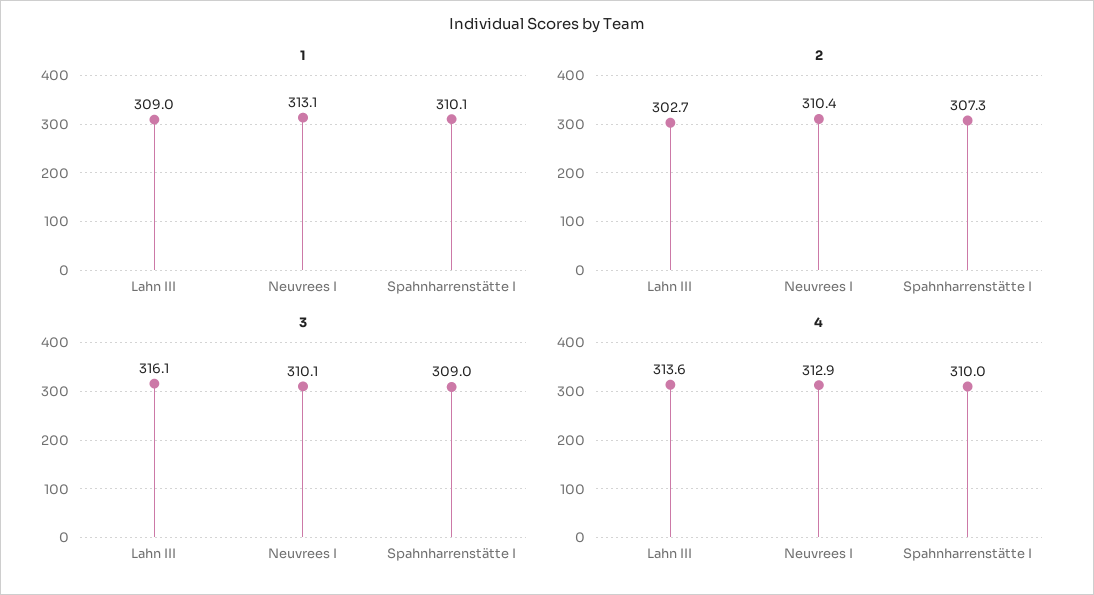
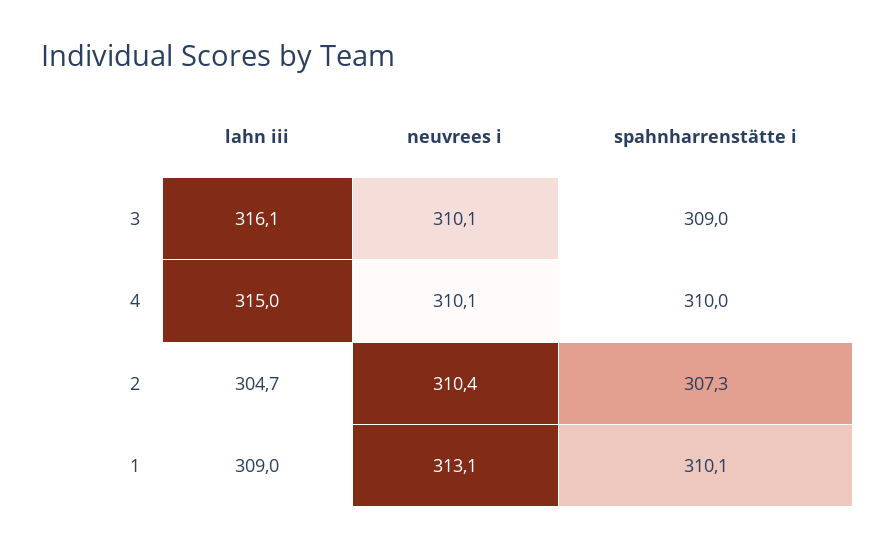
  {
    "1": {
      "Lahn III": 309,
      "Neuvrees I": 313.1,
      "Spahnharrenstätte I": 310.1
    },
    "2": {
-     "Lahn III": 302.7,
+     "Lahn III": 304.7,
      "Neuvrees I": 310.4,
      "Spahnharrenstätte I": 307.3
    },
    "3": {
      "Lahn III": 316.1,
      "Neuvrees I": 310.1,
      "Spahnharrenstätte I": 309
    },
    "4": {
-     "Lahn III": 313.6,
+     "Lahn III": 315,
-     "Neuvrees I": 312.9,
+     "Neuvrees I": 310.1,
      "Spahnharrenstätte I": 310
    }
  }

